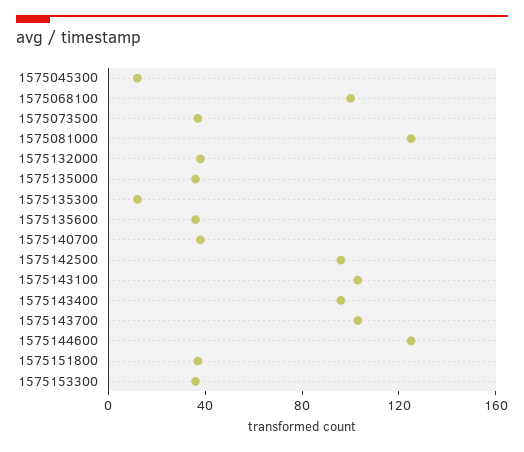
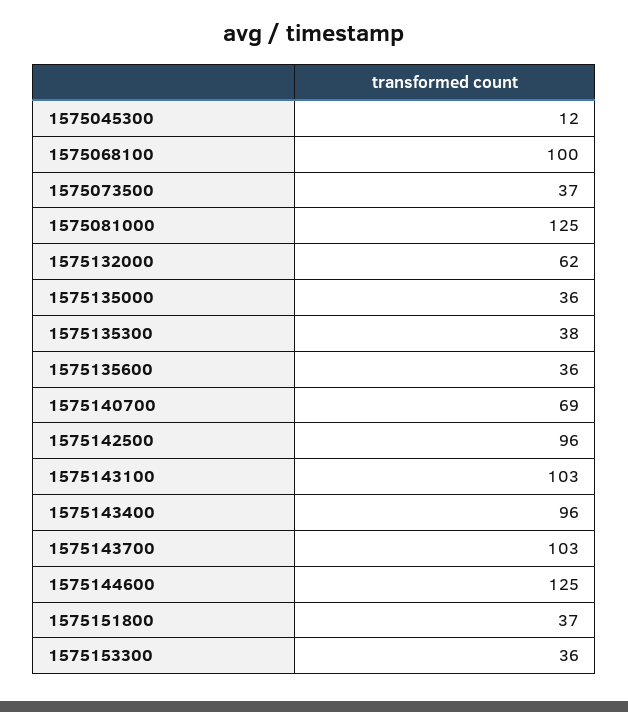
  {
    "1575045300": 12,
    "1575068100": 100,
    "1575073500": 37,
    "1575081000": 125,
-   "1575132000": 40,
+   "1575132000": 62,
    "1575135000": 36,
-   "1575135300": 10,
+   "1575135300": 38,
    "1575135600": 36,
-   "1575140700": 40,
+   "1575140700": 69,
    "1575142500": 96,
    "1575143100": 103,
    "1575143400": 96,
    "1575143700": 103,
    "1575144600": 125,
    "1575151800": 37,
    "1575153300": 36
  }

